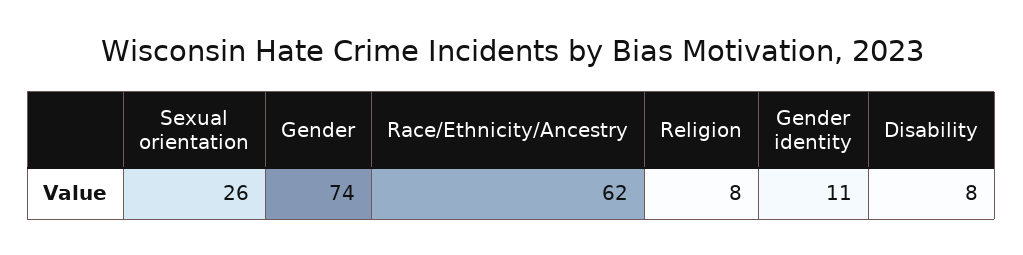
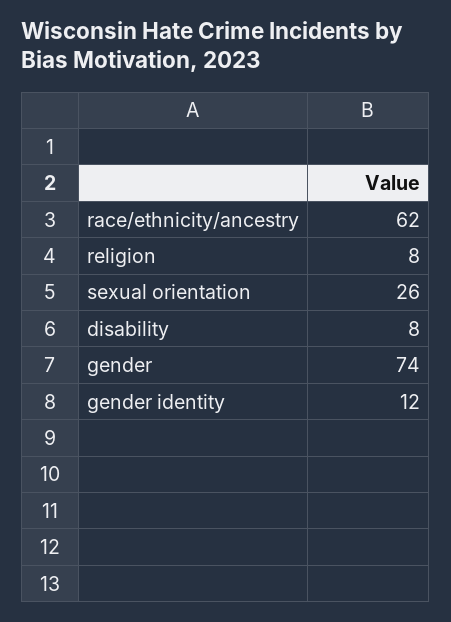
  {
    "Sexual orientation": 26,
    "Gender": 74,
    "Race/Ethnicity/Ancestry": 62,
    "Religion": 8,
-   "Gender identity": 11,
+   "Gender identity": 12,
    "Disability": 8
  }

